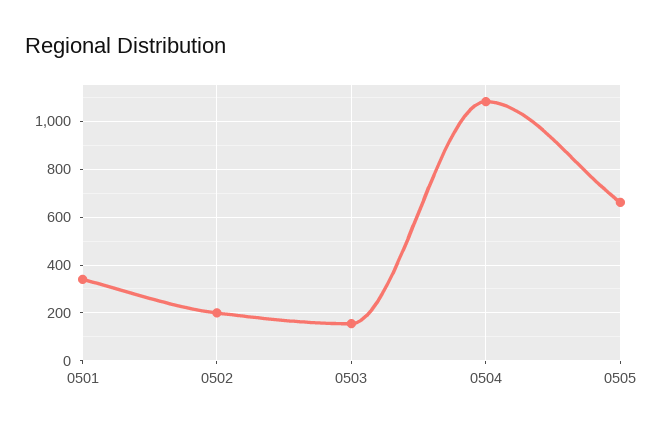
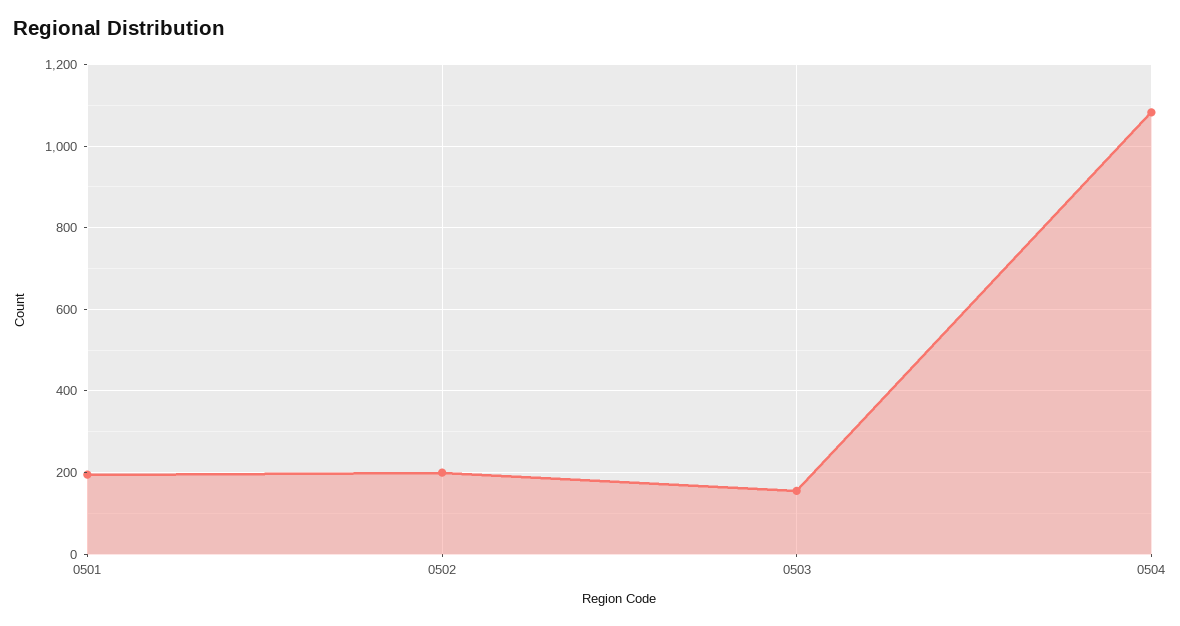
  {
-   "0501": 350,
+   "0501": 200,
    "0502": 200,
    "0503": 160,
-   "0504": 1080,
+   "0504": 1080
-   "0505": 650
  }

